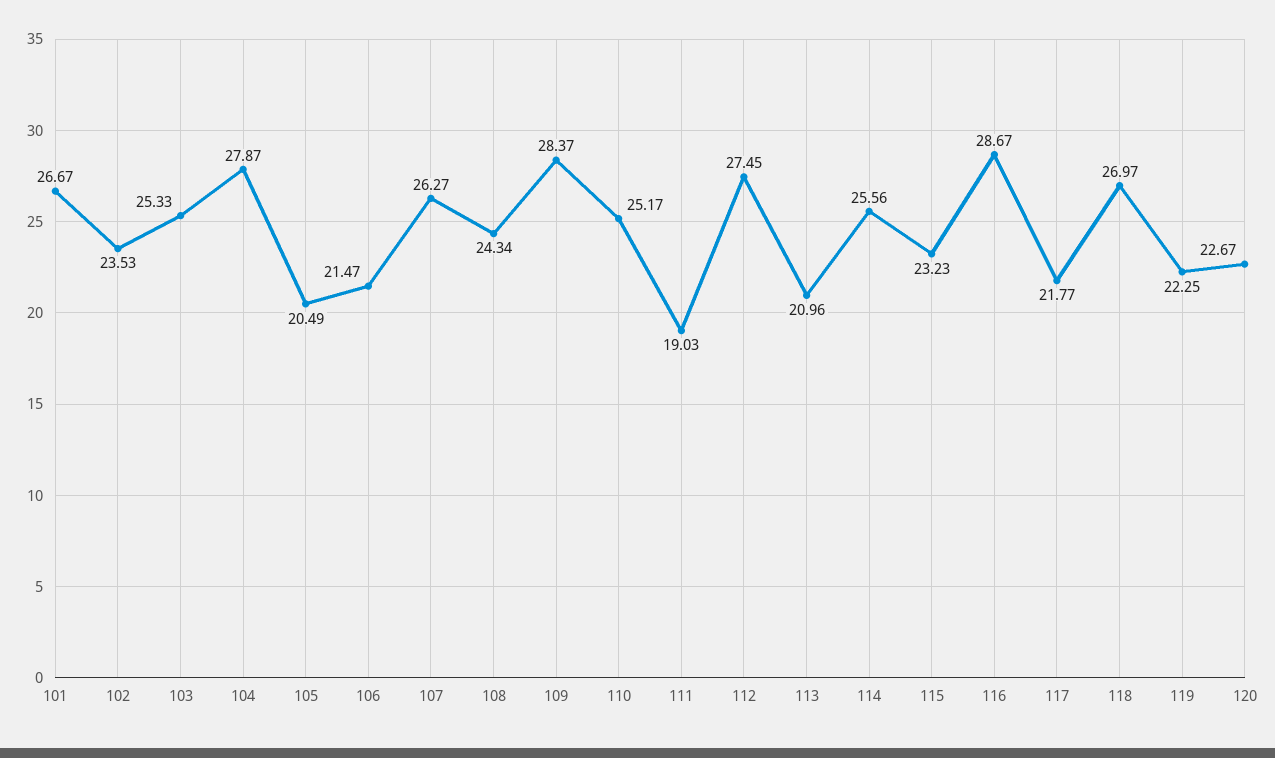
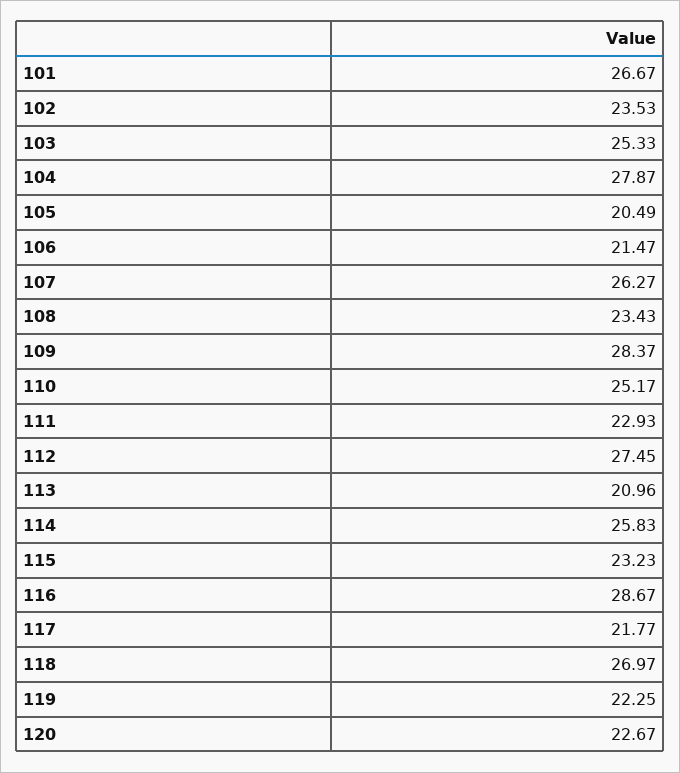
  {
    "101": 26.67,
    "102": 23.53,
    "103": 25.33,
    "104": 27.87,
    "105": 20.49,
    "106": 21.47,
    "107": 26.27,
-   "108": 24.34,
+   "108": 23.43,
    "109": 28.37,
    "110": 25.17,
-   "111": 19.03,
+   "111": 22.93,
    "112": 27.45,
    "113": 20.96,
-   "114": 25.56,
+   "114": 25.83,
    "115": 23.23,
    "116": 28.67,
    "117": 21.77,
    "118": 26.97,
    "119": 22.25,
    "120": 22.67
  }

